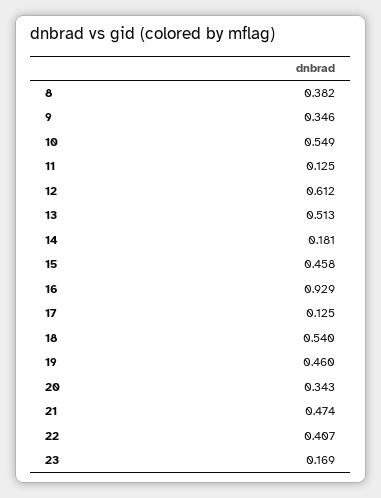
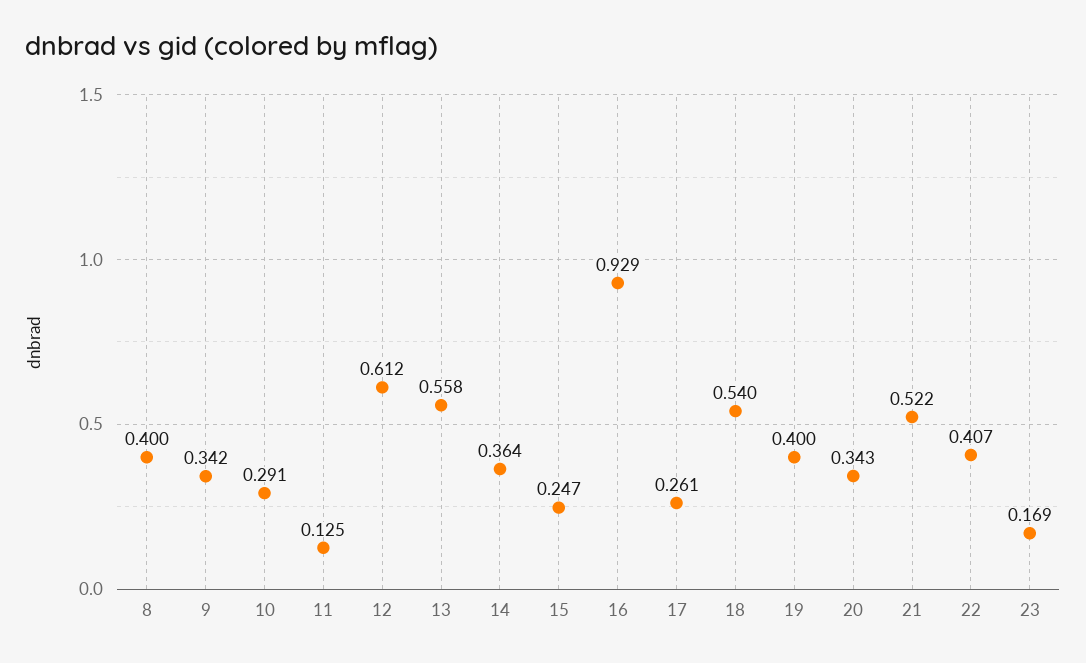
  {
-   "8": 0.382,
+   "8": 0.4,
-   "9": 0.346,
+   "9": 0.342,
-   "10": 0.549,
+   "10": 0.291,
    "11": 0.125,
    "12": 0.612,
-   "13": 0.513,
+   "13": 0.558,
-   "14": 0.181,
+   "14": 0.364,
-   "15": 0.458,
+   "15": 0.247,
    "16": 0.929,
-   "17": 0.125,
+   "17": 0.261,
    "18": 0.54,
-   "19": 0.46,
+   "19": 0.4,
    "20": 0.343,
-   "21": 0.474,
+   "21": 0.522,
    "22": 0.407,
    "23": 0.169
  }

